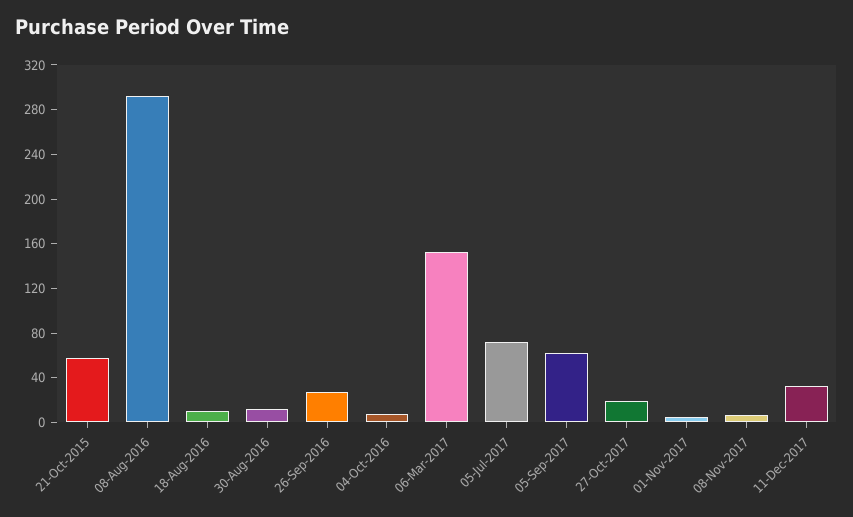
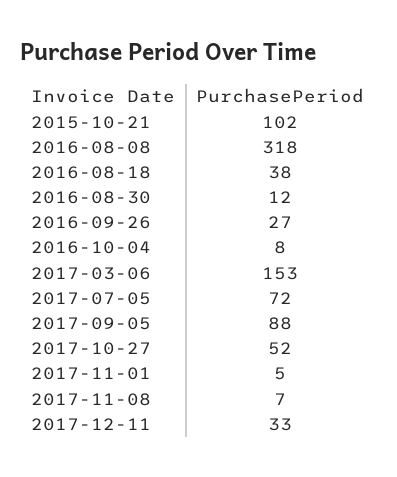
  {
-   "21-Oct-2015": 60,
+   "21-Oct-2015": 102,
-   "08-Aug-2016": 290,
+   "08-Aug-2016": 318,
-   "18-Aug-2016": 10,
+   "18-Aug-2016": 38,
    "30-Aug-2016": 12,
    "26-Sep-2016": 27,
    "04-Oct-2016": 8,
    "06-Mar-2017": 153,
    "05-Jul-2017": 72,
-   "05-Sep-2017": 60,
+   "05-Sep-2017": 88,
-   "27-Oct-2017": 20,
+   "27-Oct-2017": 52,
    "01-Nov-2017": 5,
    "08-Nov-2017": 7,
    "11-Dec-2017": 33
  }

